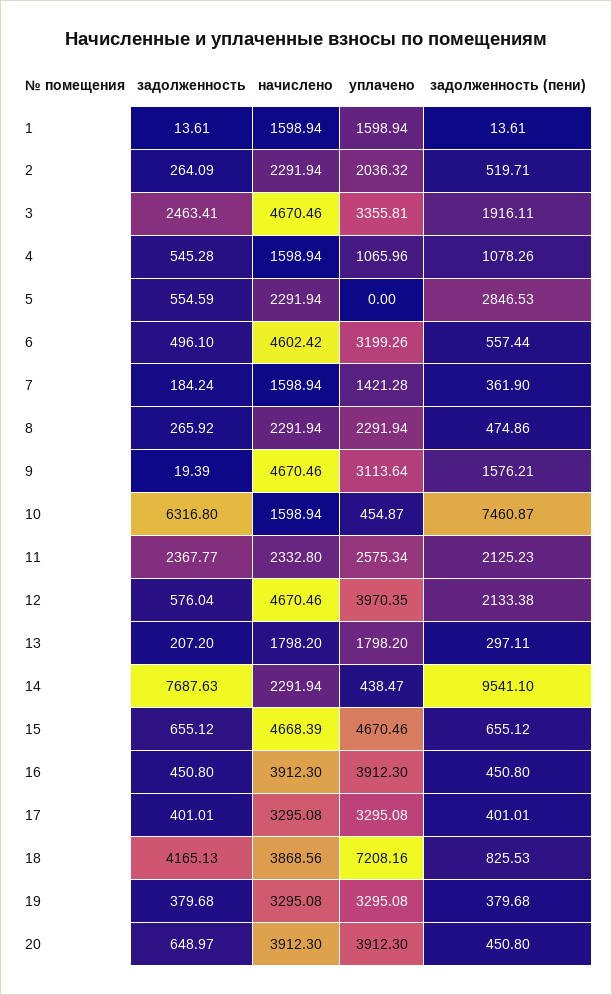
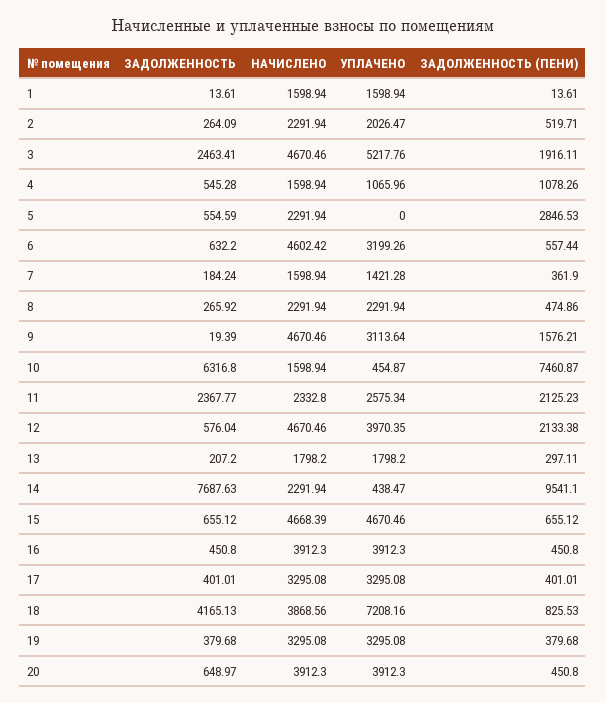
  {
    "задолженность": {
      "1": 13.61,
      "2": 264.09,
      "3": 2463.41,
      "4": 545.28,
      "5": 554.59,
-     "6": 496.1,
+     "6": 632.2,
      "7": 184.24,
      "8": 265.92,
      "9": 19.39,
      "10": 6316.8,
      "11": 2367.77,
      "12": 576.04,
      "13": 207.2,
      "14": 7687.63,
      "15": 655.12,
      "16": 450.8,
      "17": 401.01,
      "18": 4165.13,
      "19": 379.68,
      "20": 648.97
    },
    "начислено": {
      "1": 1598.94,
      "2": 2291.94,
      "3": 4670.46,
      "4": 1598.94,
      "5": 2291.94,
      "6": 4602.42,
      "7": 1598.94,
      "8": 2291.94,
      "9": 4670.46,
      "10": 1598.94,
      "11": 2332.8,
      "12": 4670.46,
      "13": 1798.2,
      "14": 2291.94,
      "15": 4668.39,
      "16": 3912.3,
      "17": 3295.08,
      "18": 3868.56,
      "19": 3295.08,
      "20": 3912.3
    },
    "уплачено": {
      "1": 1598.94,
-     "2": 2036.32,
+     "2": 2026.47,
-     "3": 3355.81,
+     "3": 5217.76,
      "4": 1065.96,
      "5": 0,
      "6": 3199.26,
      "7": 1421.28,
      "8": 2291.94,
      "9": 3113.64,
      "10": 454.87,
      "11": 2575.34,
      "12": 3970.35,
      "13": 1798.2,
      "14": 438.47,
      "15": 4670.46,
      "16": 3912.3,
      "17": 3295.08,
      "18": 7208.16,
      "19": 3295.08,
      "20": 3912.3
    },
    "задолженность (пени)": {
      "1": 13.61,
      "2": 519.71,
      "3": 1916.11,
      "4": 1078.26,
      "5": 2846.53,
      "6": 557.44,
      "7": 361.9,
      "8": 474.86,
      "9": 1576.21,
      "10": 7460.87,
      "11": 2125.23,
      "12": 2133.38,
      "13": 297.11,
      "14": 9541.1,
      "15": 655.12,
      "16": 450.8,
      "17": 401.01,
      "18": 825.53,
      "19": 379.68,
      "20": 450.8
    }
  }

